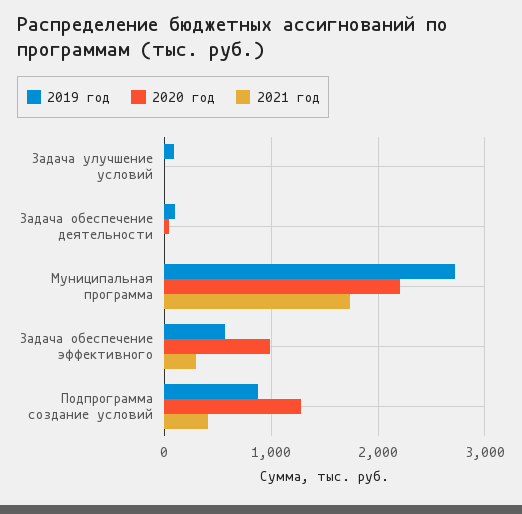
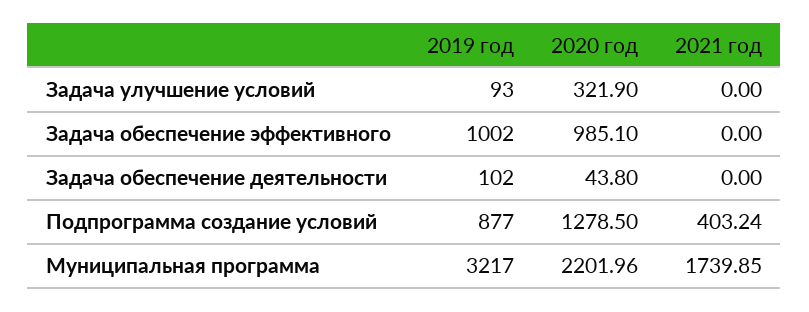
  {
    "2019 год": {
      "Задача улучшение условий": 93,
      "Задача обеспечение деятельности": 102,
-     "Муниципальная программа": 2700,
+     "Муниципальная программа": 3217,
-     "Задача обеспечение эффективного": 600,
+     "Задача обеспечение эффективного": 1002,
      "Подпрограмма создание условий": 877
    },
    "2020 год": {
-     "Задача улучшение условий": 0,
+     "Задача улучшение условий": 321.9,
      "Задача обеспечение деятельности": 43.8,
      "Муниципальная программа": 2201.96,
      "Задача обеспечение эффективного": 985.1,
      "Подпрограмма создание условий": 1278.5
    },
    "2021 год": {
      "Задача улучшение условий": 0,
      "Задача обеспечение деятельности": 0,
      "Муниципальная программа": 1739.85,
-     "Задача обеспечение эффективного": 300,
+     "Задача обеспечение эффективного": 0,
      "Подпрограмма создание условий": 403.24
    }
  }

